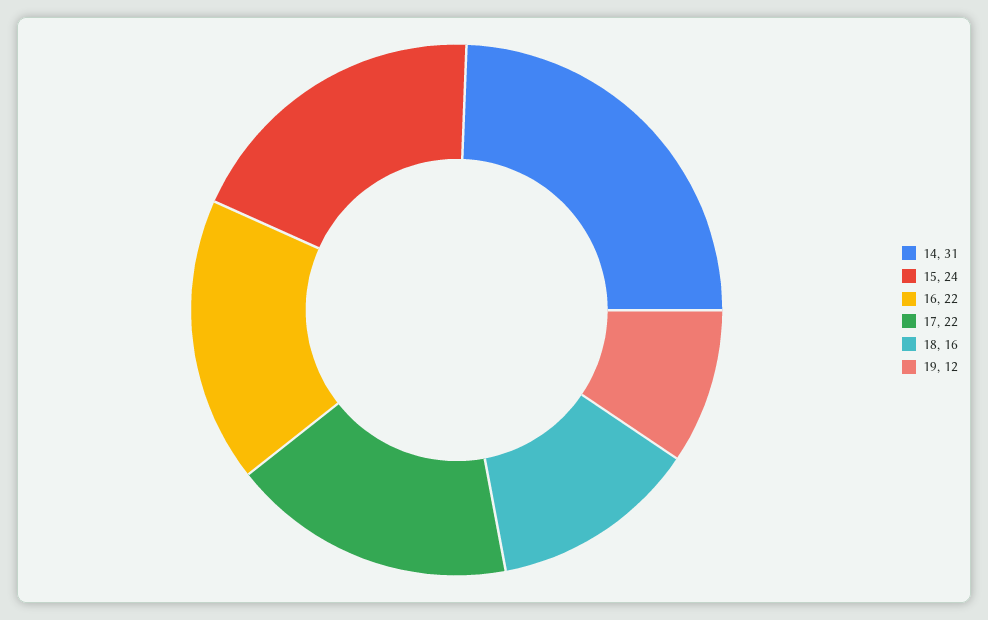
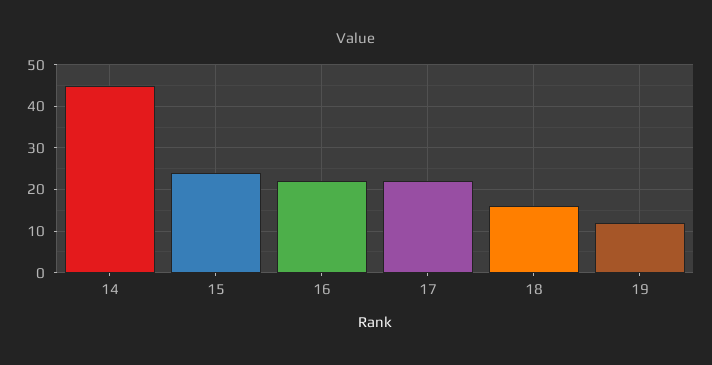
  {
-   "14": 31,
+   "14": 45,
    "15": 24,
    "16": 22,
    "17": 22,
    "18": 16,
    "19": 12
  }

